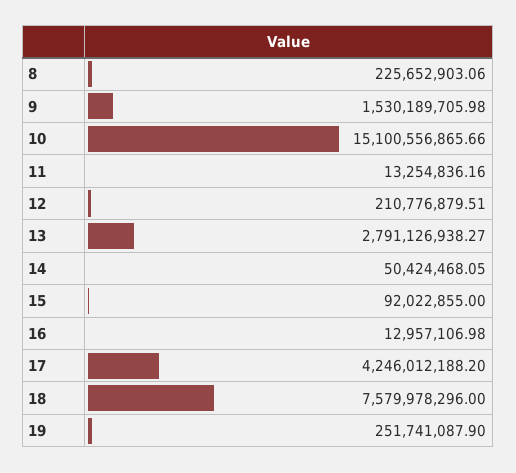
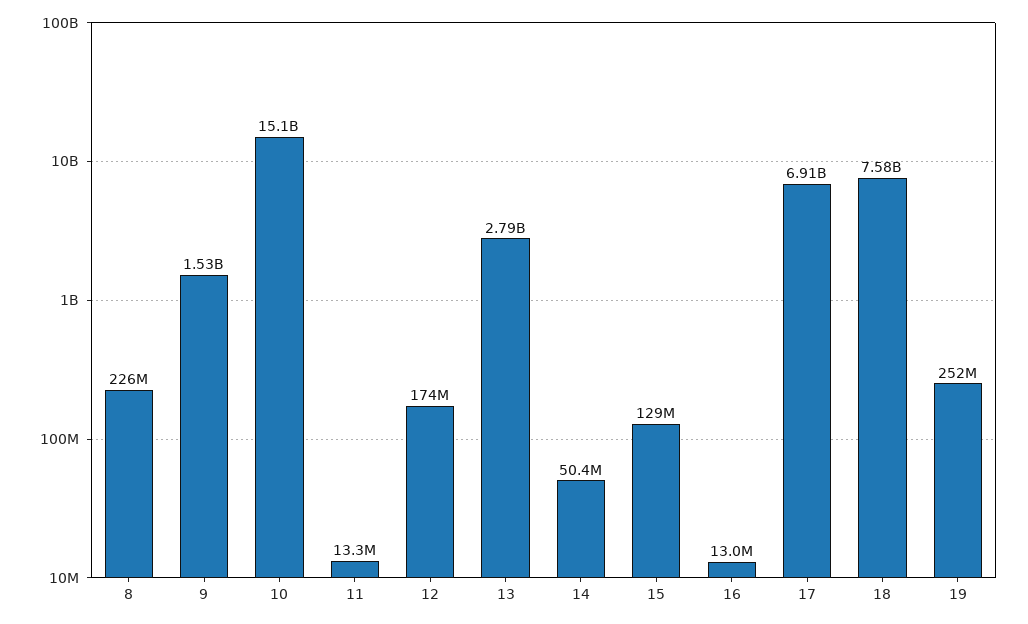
  {
    "8": 225652903.06,
    "9": 1530189705.98,
    "10": 15100556865.66,
    "11": 13254836.16,
-   "12": 210776879.51,
+   "12": 174000000,
    "13": 2791126938.27,
    "14": 50424468.05,
-   "15": 92022855,
+   "15": 129000000,
    "16": 12957106.98,
-   "17": 4246012188.2,
+   "17": 6910000000,
    "18": 7579978296,
    "19": 251741087.9
  }

